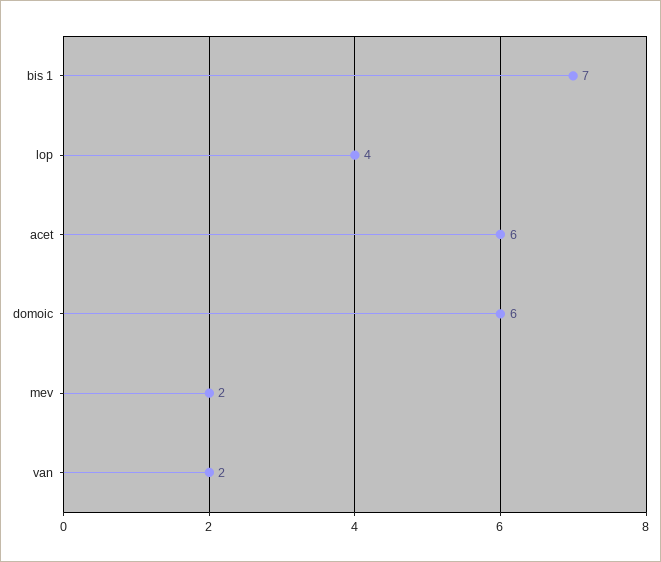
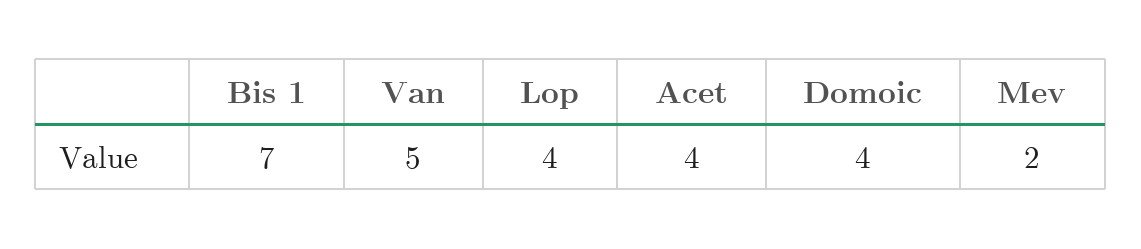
  {
    "bis 1": 7,
    "lop": 4,
-   "acet": 6,
+   "acet": 4,
-   "domoic": 6,
+   "domoic": 4,
    "mev": 2,
-   "van": 2
+   "van": 5
  }

